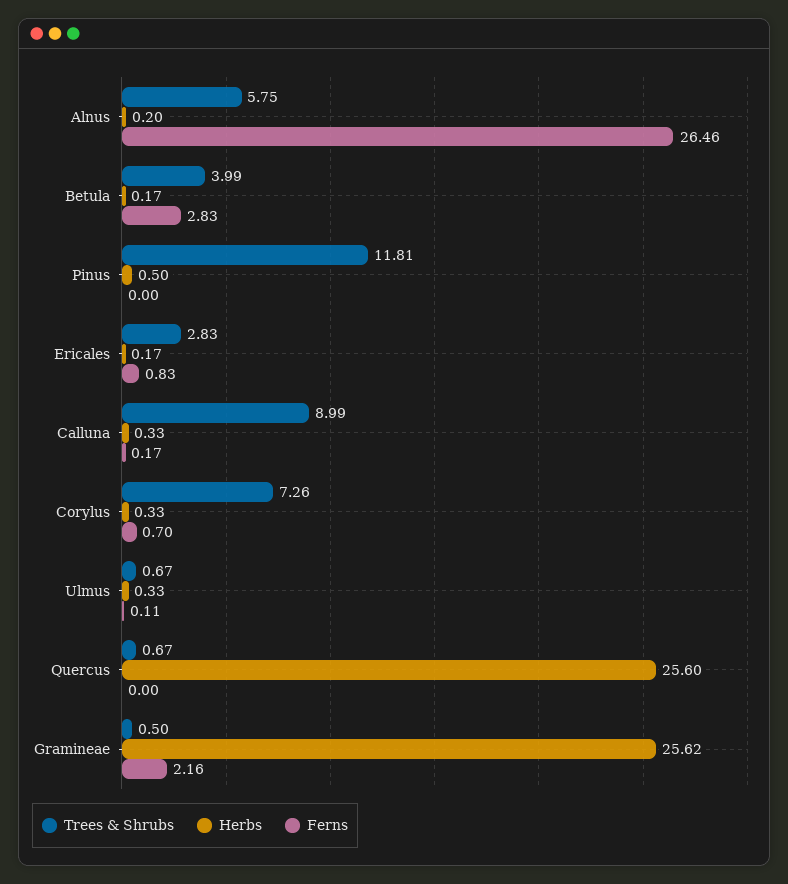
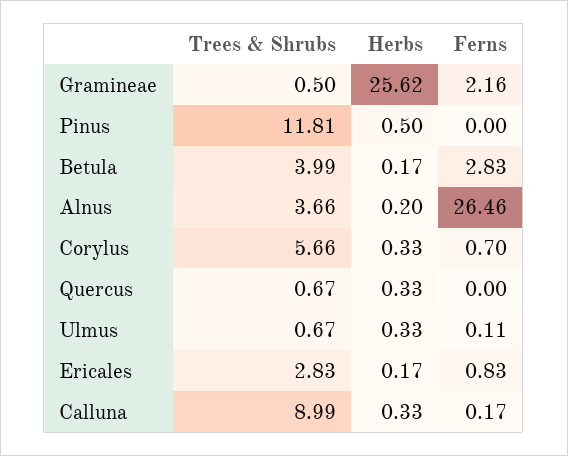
  {
    "Trees & Shrubs": {
-     "Alnus": 5.75,
+     "Alnus": 3.66,
      "Betula": 3.99,
      "Pinus": 11.81,
      "Ericales": 2.83,
      "Calluna": 8.99,
-     "Corylus": 7.26,
+     "Corylus": 5.66,
      "Ulmus": 0.67,
      "Quercus": 0.67,
      "Gramineae": 0.5
    },
    "Herbs": {
      "Alnus": 0.2,
      "Betula": 0.17,
      "Pinus": 0.5,
      "Ericales": 0.17,
      "Calluna": 0.33,
      "Corylus": 0.33,
      "Ulmus": 0.33,
-     "Quercus": 25.6,
+     "Quercus": 0.33,
      "Gramineae": 25.62
    },
    "Ferns": {
      "Alnus": 26.46,
      "Betula": 2.83,
      "Pinus": 0,
      "Ericales": 0.83,
      "Calluna": 0.17,
      "Corylus": 0.7,
      "Ulmus": 0.11,
      "Quercus": 0,
      "Gramineae": 2.16
    }
  }

